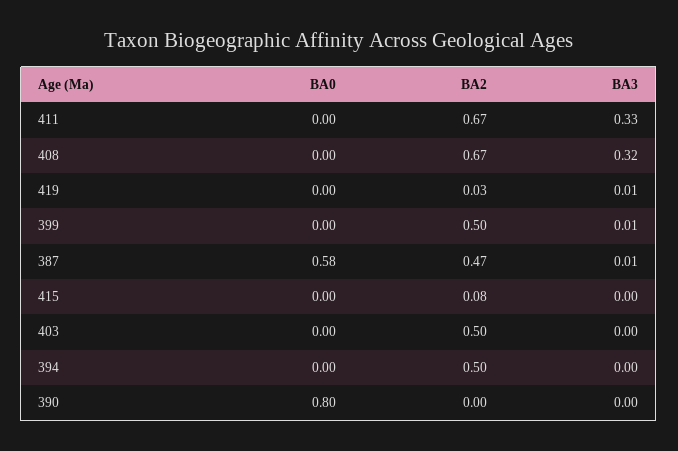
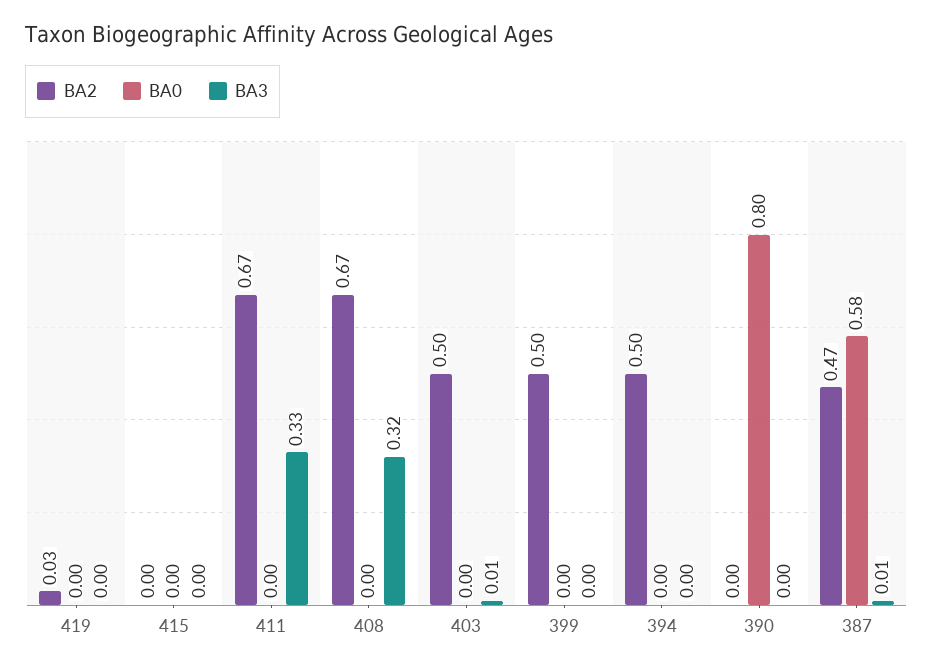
  {
    "BA0": {
      "411": 0,
      "408": 0,
      "419": 0,
      "399": 0,
      "387": 0.58,
      "415": 0,
      "403": 0,
      "394": 0,
      "390": 0.8
    },
    "BA2": {
      "411": 0.67,
      "408": 0.67,
      "419": 0.03,
      "399": 0.5,
      "387": 0.47,
-     "415": 0.08,
+     "415": 0,
      "403": 0.5,
      "394": 0.5,
      "390": 0
    },
    "BA3": {
      "411": 0.33,
      "408": 0.32,
-     "419": 0.01,
+     "419": 0,
-     "399": 0.01,
+     "399": 0,
      "387": 0.01,
      "415": 0,
-     "403": 0,
+     "403": 0.01,
      "394": 0,
      "390": 0
    }
  }

